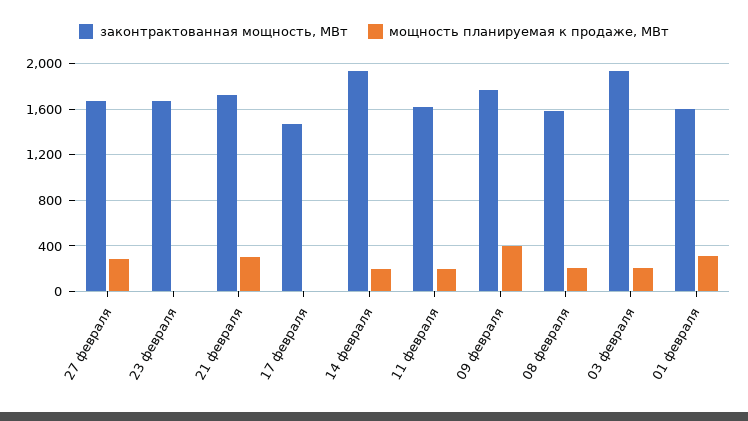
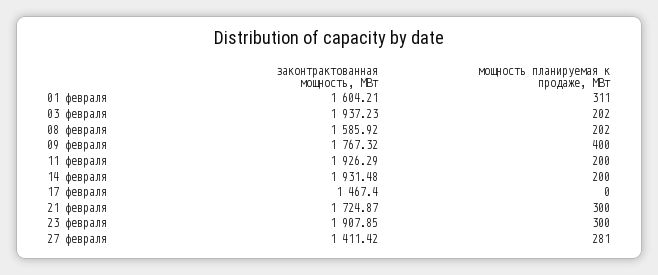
  {
    "законтрактованная мощность, МВт": {
-     "27 февраля": 1700,
+     "27 февраля": 1411.42,
-     "23 февраля": 1700,
+     "23 февраля": 1907.85,
      "21 февраля": 1724.87,
      "17 февраля": 1467.4,
      "14 февраля": 1931.48,
-     "11 февраля": 1600,
+     "11 февраля": 1926.29,
      "09 февраля": 1767.32,
      "08 февраля": 1585.92,
      "03 февраля": 1937.23,
      "01 февраля": 1604.21
    },
    "мощность планируемая к продаже, МВт": {
      "27 февраля": 281,
-     "23 февраля": 0,
+     "23 февраля": 300,
      "21 февраля": 300,
      "17 февраля": 0,
      "14 февраля": 200,
      "11 февраля": 200,
      "09 февраля": 400,
      "08 февраля": 202,
      "03 февраля": 202,
      "01 февраля": 311
    }
  }

